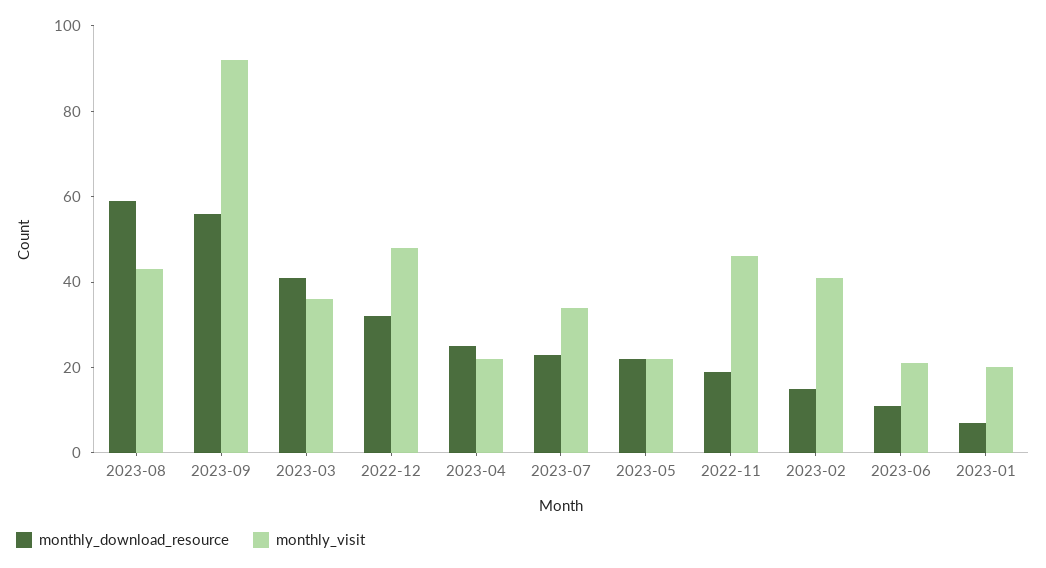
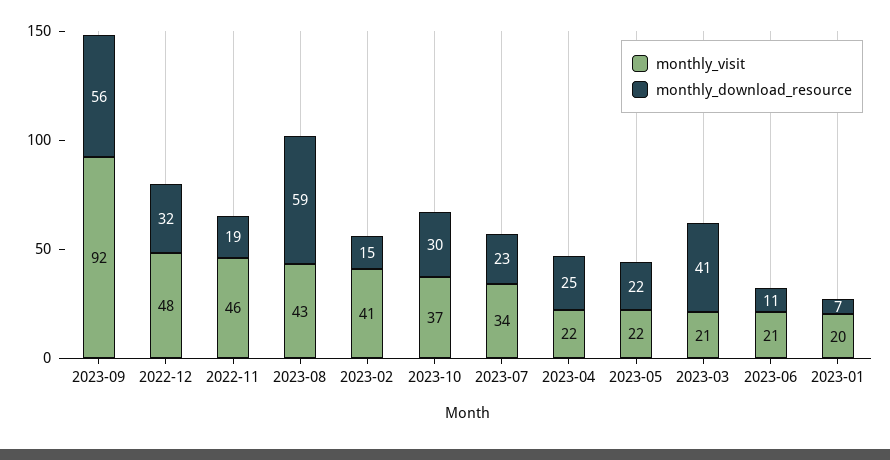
  {
    "monthly_download_resource": {
      "2023-08": 59,
      "2023-09": 56,
      "2023-03": 41,
      "2022-12": 32,
      "2023-04": 25,
      "2023-07": 23,
      "2023-05": 22,
      "2022-11": 19,
      "2023-02": 15,
      "2023-06": 11,
-     "2023-01": 7
+     "2023-01": 7,
+     "2023-10": 30
    },
    "monthly_visit": {
      "2023-08": 43,
      "2023-09": 92,
-     "2023-03": 35,
+     "2023-03": 21,
      "2022-12": 48,
      "2023-04": 22,
      "2023-07": 34,
      "2023-05": 22,
      "2022-11": 46,
      "2023-02": 41,
      "2023-06": 21,
-     "2023-01": 20
+     "2023-01": 20,
+     "2023-10": 37
    }
  }

